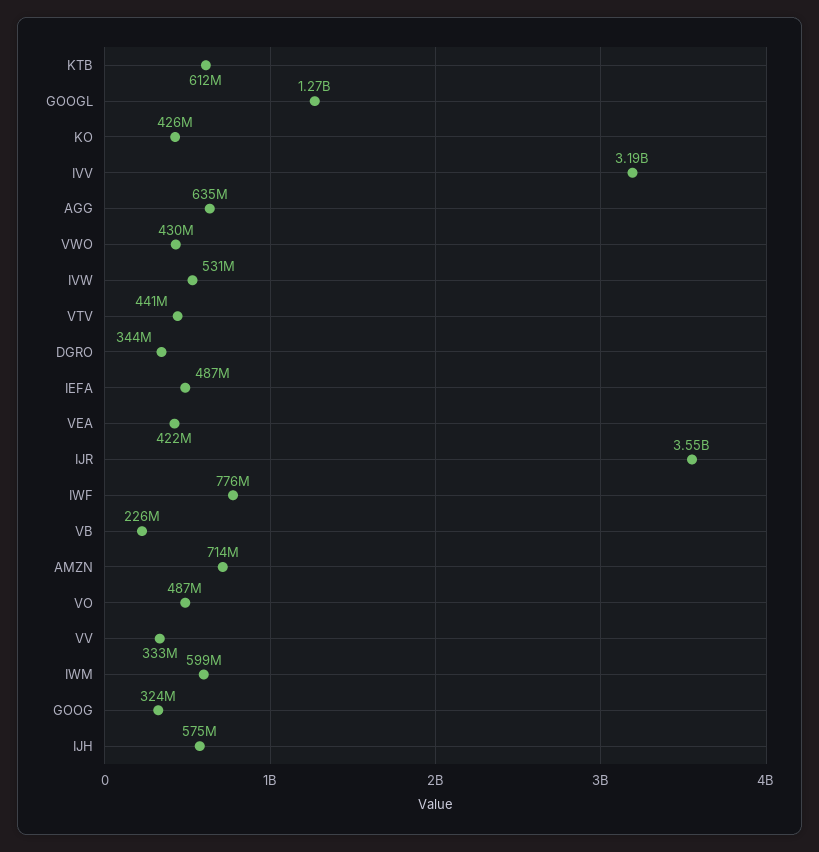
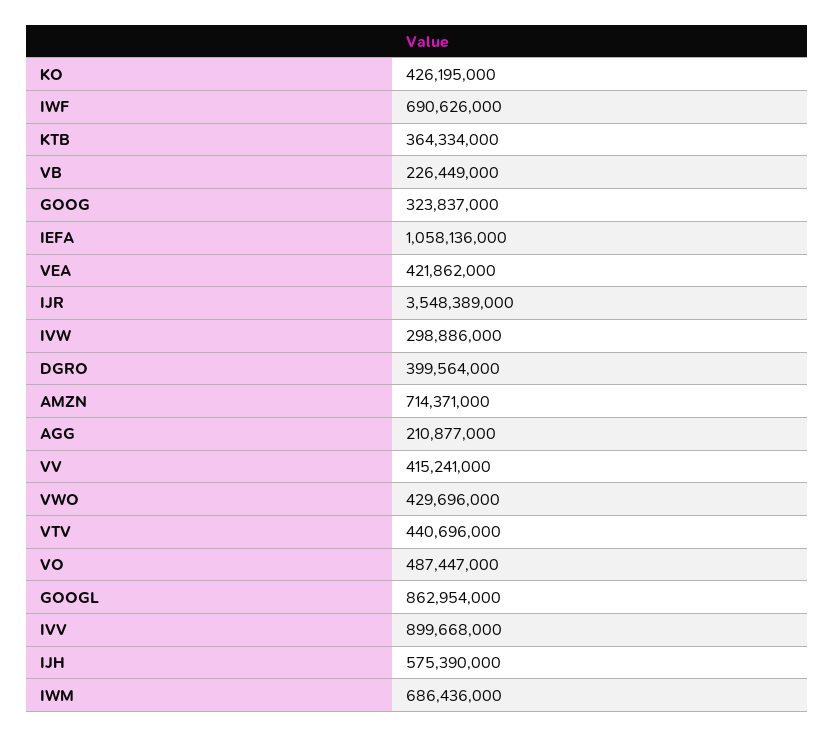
  {
-   "KTB": 612000000,
+   "KTB": 364334000,
-   "GOOGL": 1270000000,
+   "GOOGL": 862954000,
    "KO": 426195000,
-   "IVV": 3190000000,
+   "IVV": 899668000,
-   "AGG": 635000000,
+   "AGG": 210877000,
    "VWO": 429696000,
-   "IVW": 531000000,
+   "IVW": 298886000,
    "VTV": 440696000,
-   "DGRO": 344000000,
+   "DGRO": 399564000,
-   "IEFA": 487000000,
+   "IEFA": 1058136000,
    "VEA": 421862000,
    "IJR": 3548389000,
-   "IWF": 776000000,
+   "IWF": 690626000,
    "VB": 226449000,
    "AMZN": 714371000,
    "VO": 487447000,
-   "VV": 333000000,
+   "VV": 415241000,
-   "IWM": 599000000,
+   "IWM": 686436000,
    "GOOG": 323837000,
    "IJH": 575390000
  }

